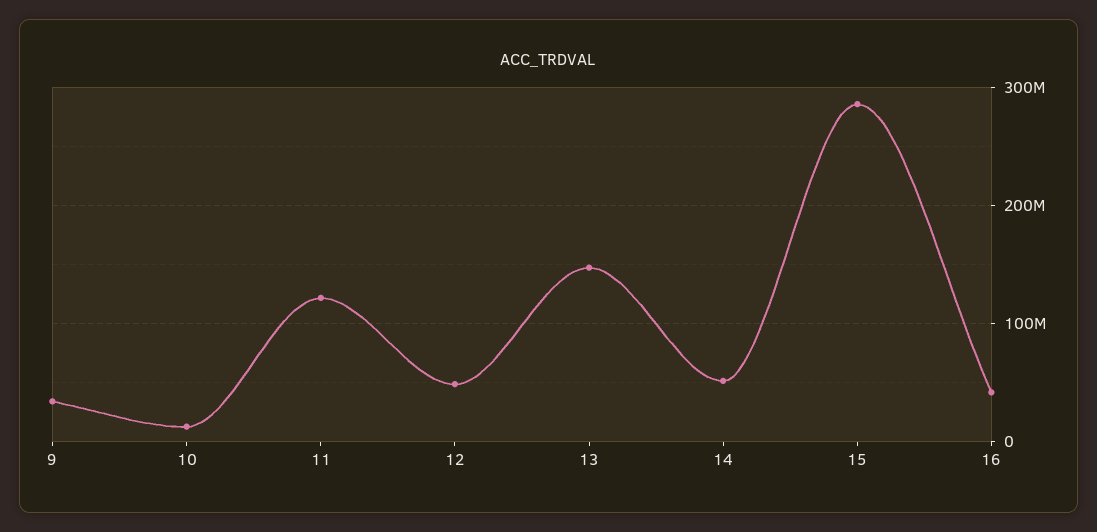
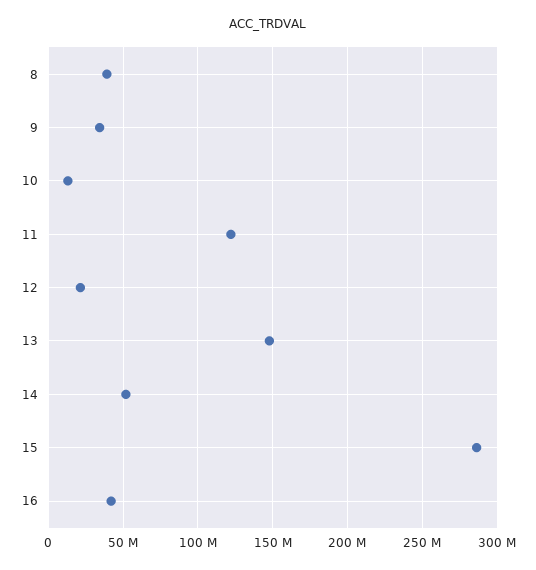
  {
    "9": 35000000,
    "10": 15000000,
    "11": 120000000,
-   "12": 50000000,
+   "12": 20000000,
    "13": 150000000,
    "14": 50000000,
    "15": 285000000,
-   "16": 40000000
+   "16": 40000000,
+   "8": 40000000
  }

